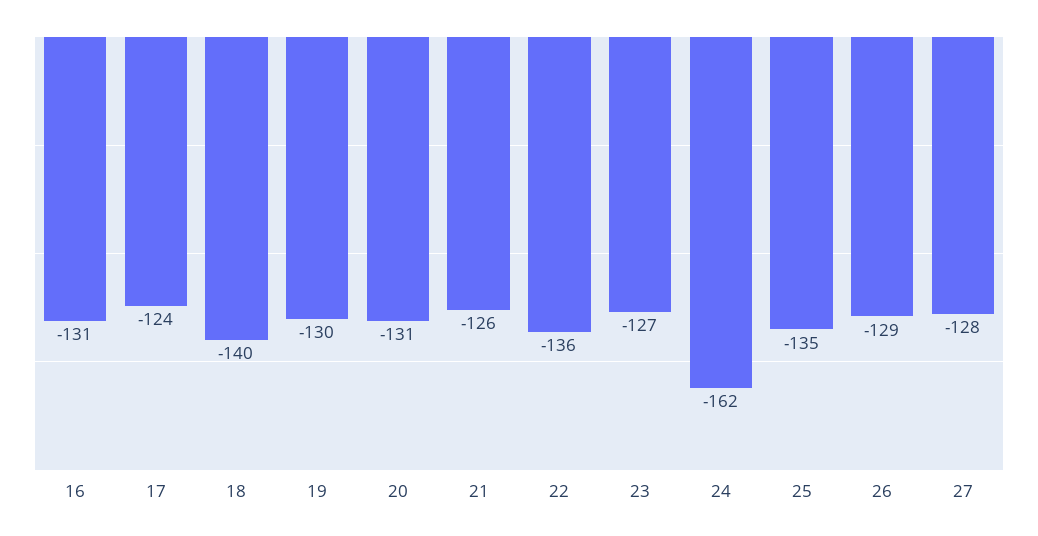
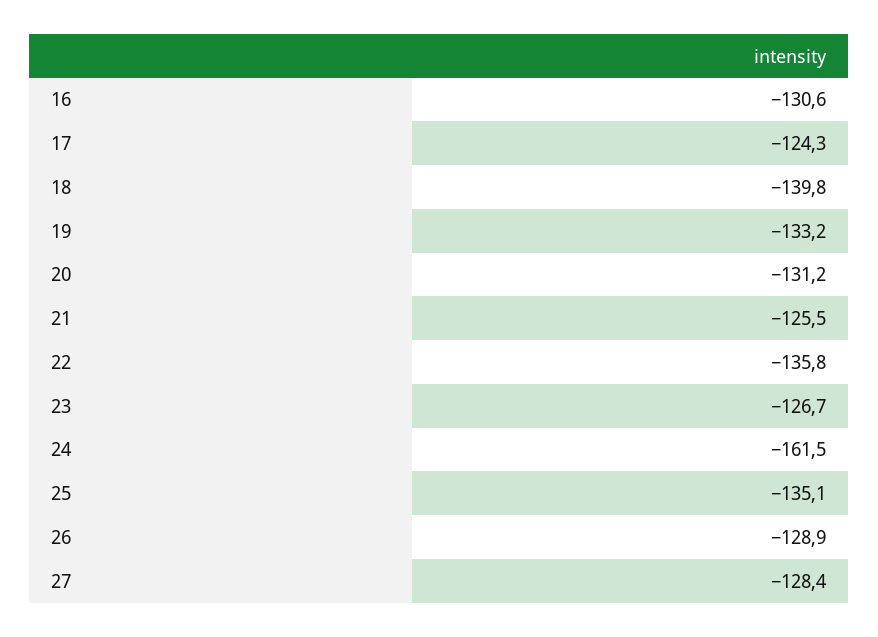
  {
    "16": -130.6,
    "17": -124.3,
    "18": -139.8,
-   "19": -130,
+   "19": -133.2,
    "20": -131.2,
    "21": -125.5,
    "22": -135.8,
    "23": -126.7,
    "24": -161.5,
    "25": -135.1,
    "26": -128.9,
    "27": -128.4
  }

